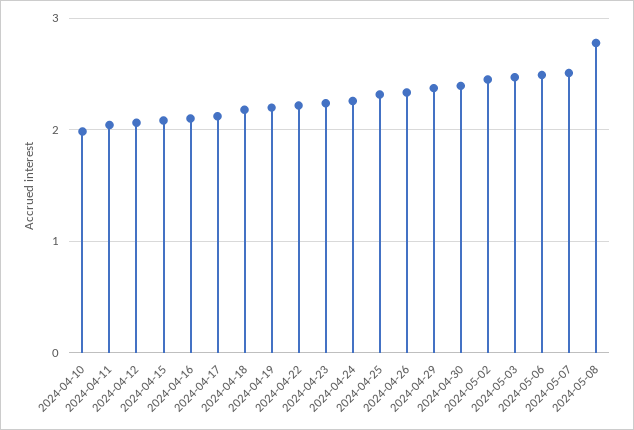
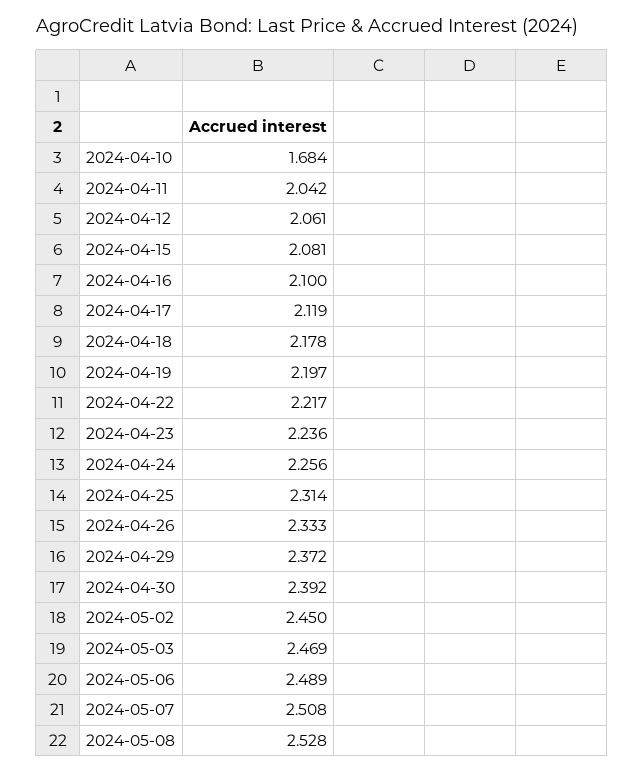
  {
-   "2024-04-10": 2,
+   "2024-04-10": 1.684,
    "2024-04-11": 2.042,
    "2024-04-12": 2.061,
    "2024-04-15": 2.081,
    "2024-04-16": 2.1,
    "2024-04-17": 2.119,
    "2024-04-18": 2.178,
    "2024-04-19": 2.197,
    "2024-04-22": 2.217,
    "2024-04-23": 2.236,
    "2024-04-24": 2.256,
    "2024-04-25": 2.314,
    "2024-04-26": 2.333,
    "2024-04-29": 2.372,
    "2024-04-30": 2.392,
    "2024-05-02": 2.45,
    "2024-05-03": 2.469,
    "2024-05-06": 2.489,
    "2024-05-07": 2.508,
-   "2024-05-08": 2.8
+   "2024-05-08": 2.528
  }

